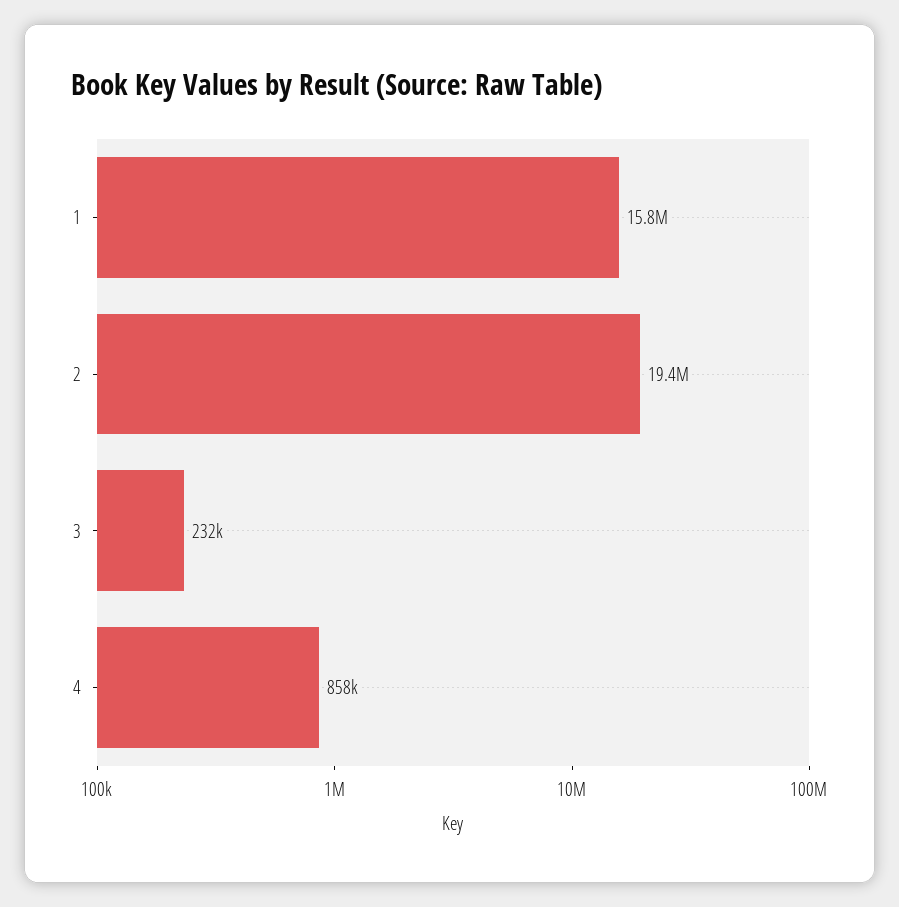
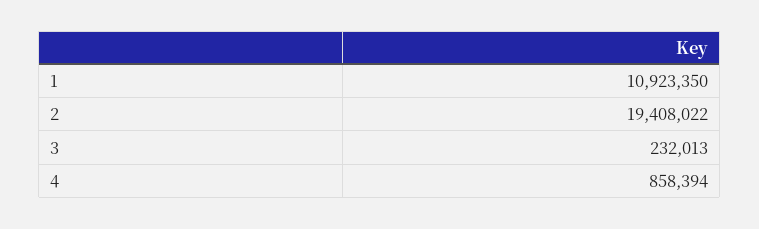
  {
-   "1": 15800000,
+   "1": 10923350,
    "2": 19408022,
    "3": 232013,
    "4": 858394
  }

